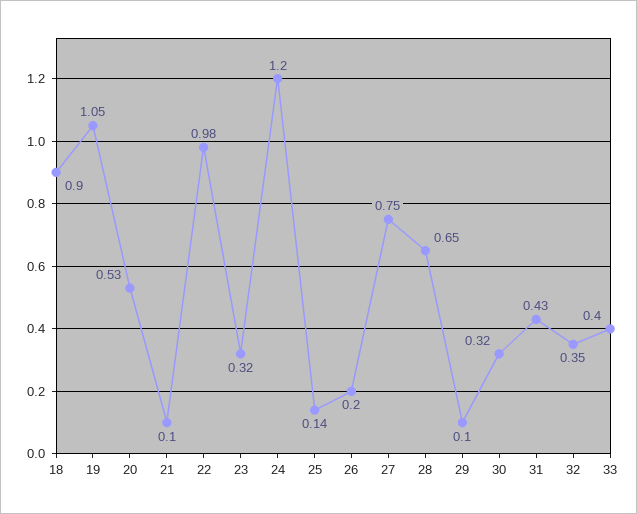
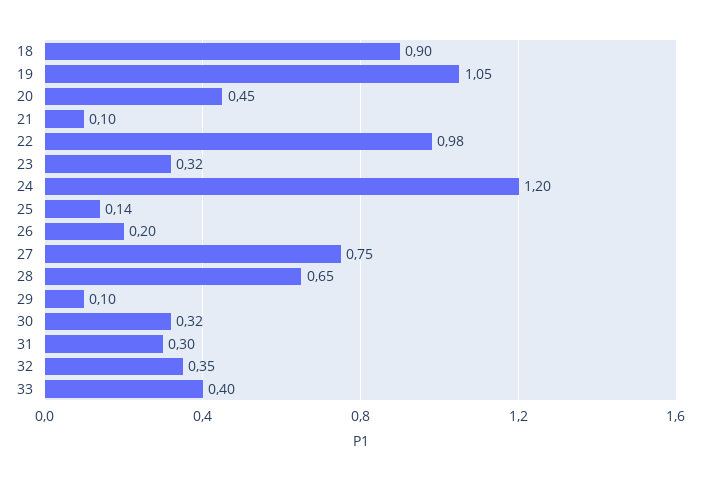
  {
    "18": 0.9,
    "19": 1.05,
-   "20": 0.53,
+   "20": 0.45,
    "21": 0.1,
    "22": 0.98,
    "23": 0.32,
    "24": 1.2,
    "25": 0.14,
    "26": 0.2,
    "27": 0.75,
    "28": 0.65,
    "29": 0.1,
    "30": 0.32,
-   "31": 0.43,
+   "31": 0.3,
    "32": 0.35,
    "33": 0.4
  }

